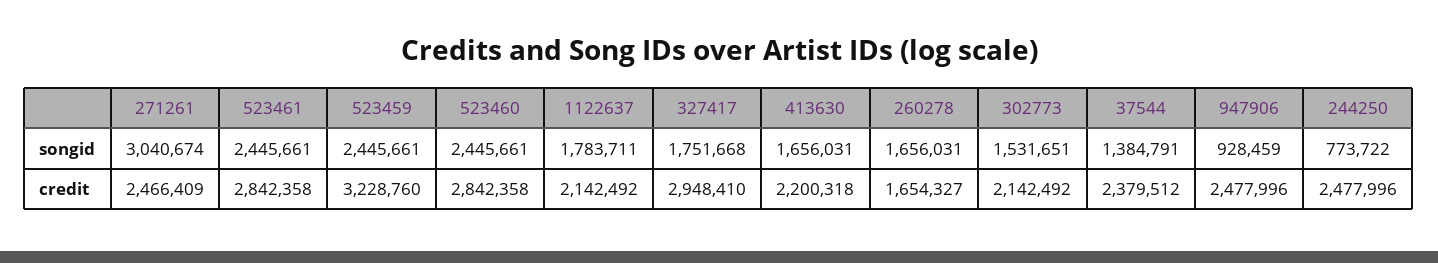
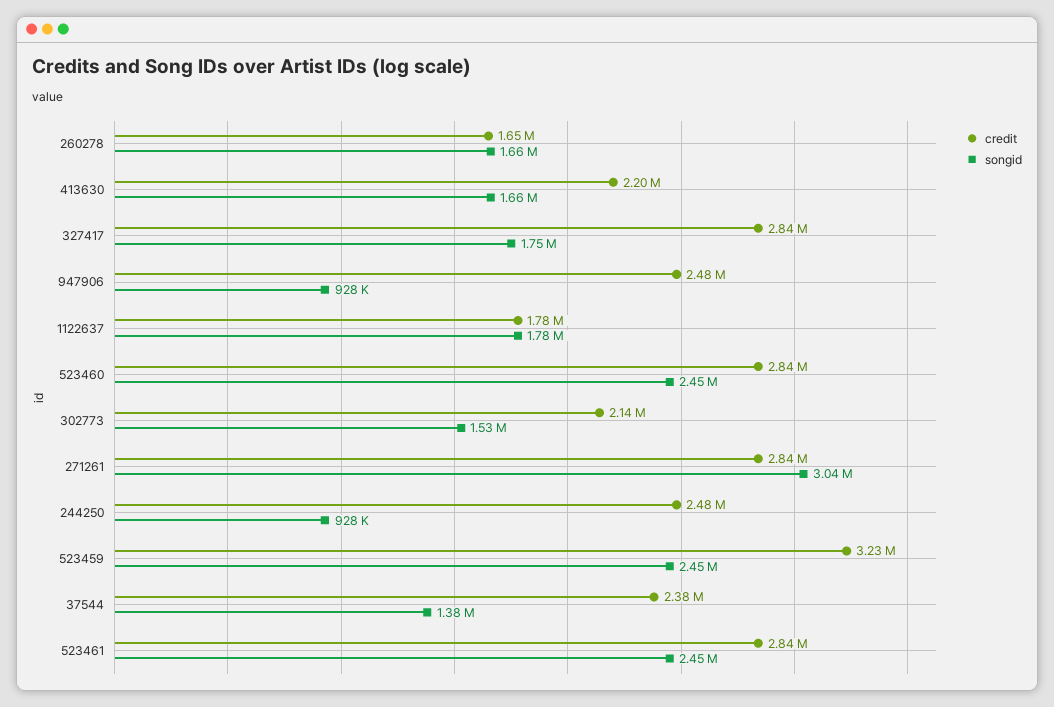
  {
    "songid": {
      "271261": 3040674,
      "523461": 2445661,
      "523459": 2445661,
      "523460": 2445661,
      "1122637": 1783711,
      "327417": 1751668,
      "413630": 1656031,
      "260278": 1656031,
      "302773": 1531651,
      "37544": 1384791,
      "947906": 928459,
-     "244250": 773722
+     "244250": 928000
    },
    "credit": {
-     "271261": 2466409,
+     "271261": 2840000,
      "523461": 2842358,
      "523459": 3228760,
      "523460": 2842358,
-     "1122637": 2142492,
+     "1122637": 1780000,
-     "327417": 2948410,
+     "327417": 2840000,
      "413630": 2200318,
      "260278": 1654327,
      "302773": 2142492,
      "37544": 2379512,
      "947906": 2477996,
      "244250": 2477996
    }
  }

